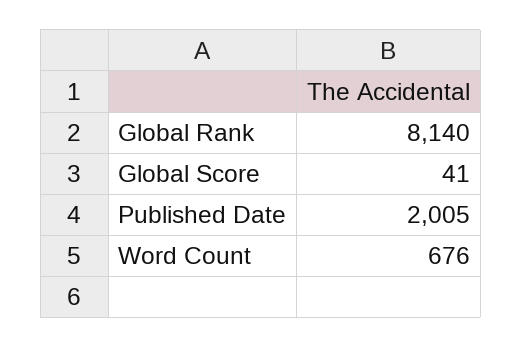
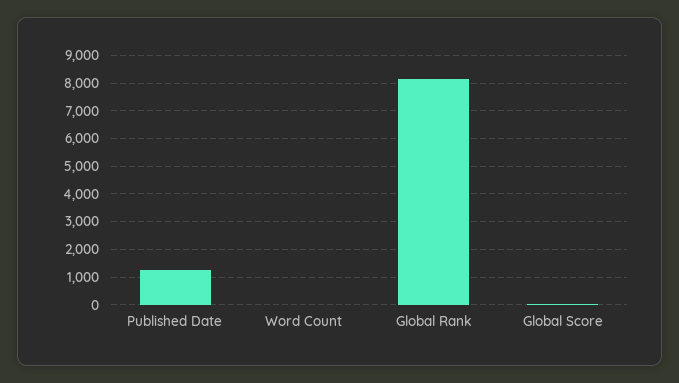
  {
    "Global Rank": 8140,
    "Global Score": 41,
-   "Published Date": 2005,
+   "Published Date": 1250,
-   "Word Count": 676
+   "Word Count": 0
  }

